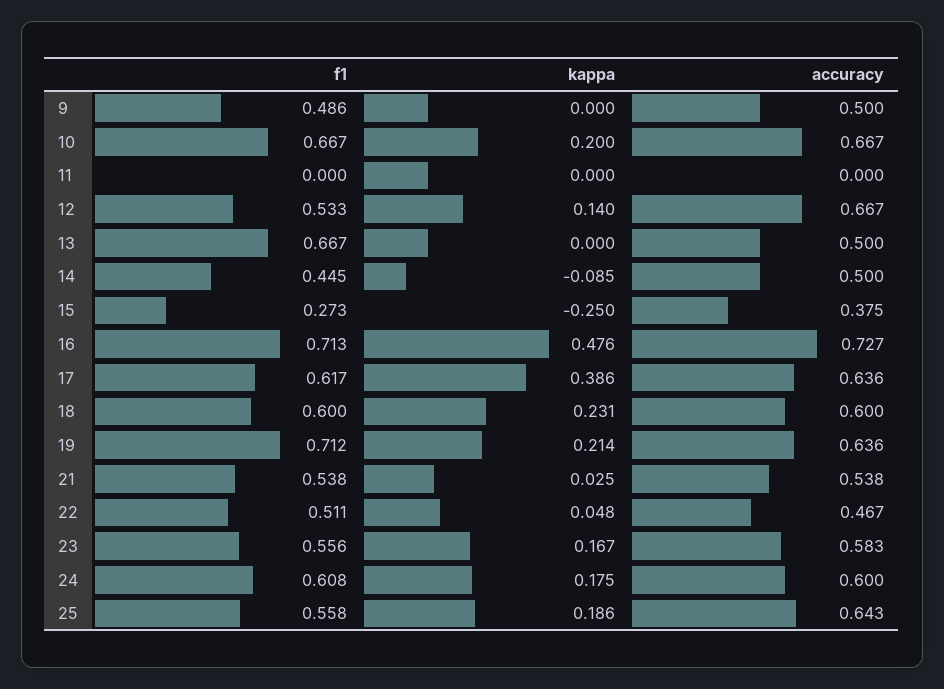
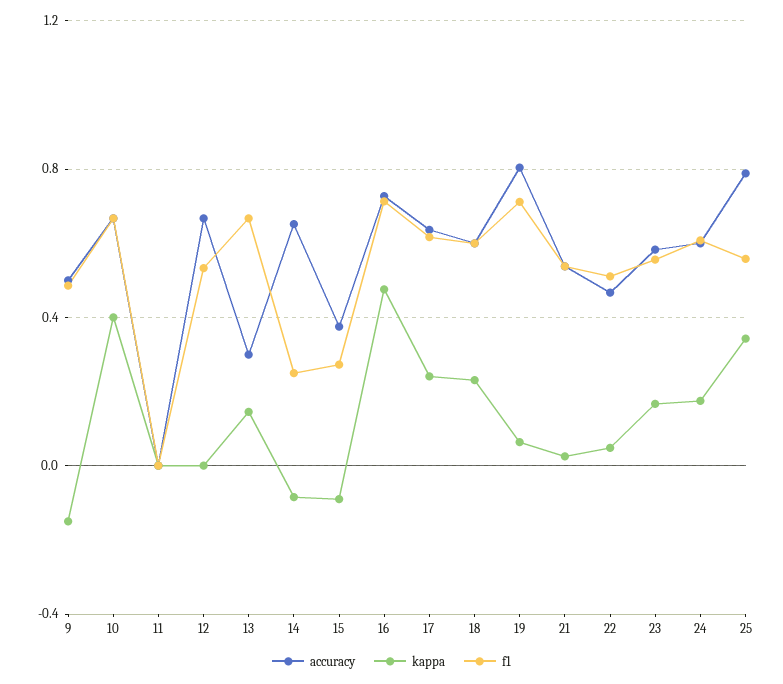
  {
    "f1": {
      "9": 0.486,
      "10": 0.667,
      "11": 0,
      "12": 0.533,
      "13": 0.667,
-     "14": 0.445,
+     "14": 0.25,
      "15": 0.273,
      "16": 0.713,
      "17": 0.617,
      "18": 0.6,
      "19": 0.712,
      "21": 0.538,
      "22": 0.511,
      "23": 0.556,
      "24": 0.608,
      "25": 0.558
    },
    "kappa": {
-     "9": 0,
+     "9": -0.15,
-     "10": 0.2,
+     "10": 0.4,
      "11": 0,
-     "12": 0.14,
+     "12": 0,
-     "13": 0,
+     "13": 0.15,
      "14": -0.085,
-     "15": -0.25,
+     "15": -0.1,
      "16": 0.476,
-     "17": 0.386,
+     "17": 0.25,
      "18": 0.231,
-     "19": 0.214,
+     "19": 0.05,
      "21": 0.025,
      "22": 0.048,
      "23": 0.167,
      "24": 0.175,
-     "25": 0.186
+     "25": 0.35
    },
    "accuracy": {
      "9": 0.5,
      "10": 0.667,
      "11": 0,
      "12": 0.667,
-     "13": 0.5,
+     "13": 0.3,
-     "14": 0.5,
+     "14": 0.65,
      "15": 0.375,
      "16": 0.727,
      "17": 0.636,
      "18": 0.6,
-     "19": 0.636,
+     "19": 0.8,
      "21": 0.538,
      "22": 0.467,
      "23": 0.583,
      "24": 0.6,
-     "25": 0.643
+     "25": 0.8
    }
  }

